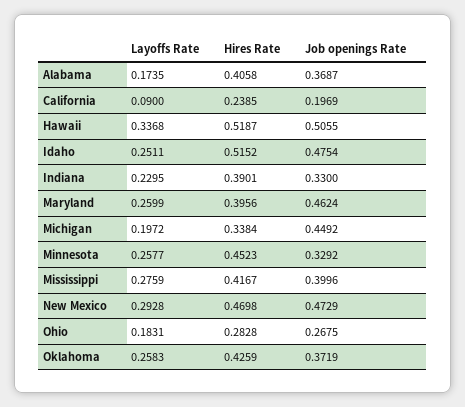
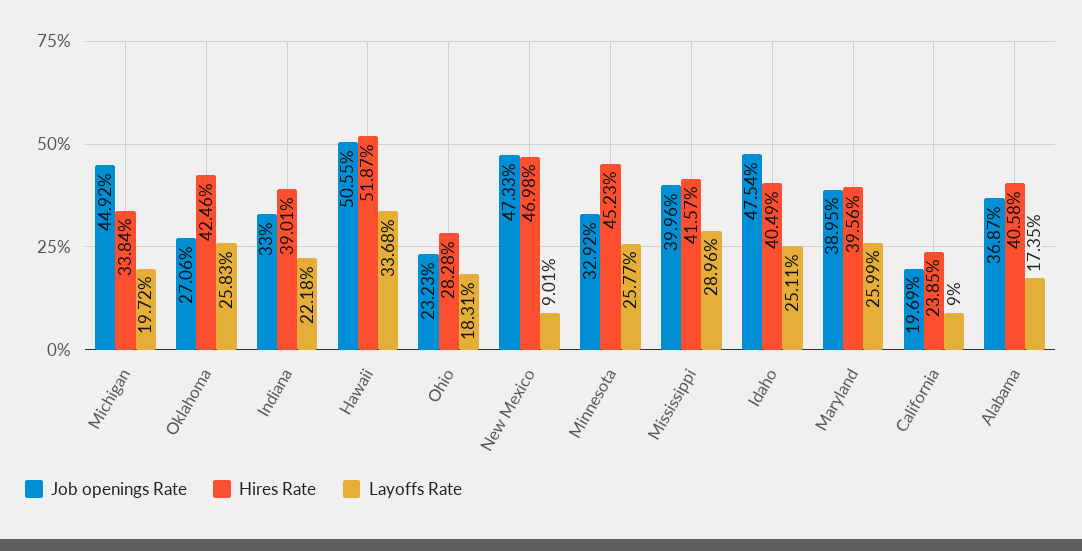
  {
    "Layoffs Rate": {
      "Alabama": 0.1735,
      "California": 0.09,
      "Hawaii": 0.3368,
      "Idaho": 0.2511,
-     "Indiana": 0.2295,
+     "Indiana": 0.2218,
      "Maryland": 0.2599,
      "Michigan": 0.1972,
      "Minnesota": 0.2577,
-     "Mississippi": 0.2759,
+     "Mississippi": 0.2896,
-     "New Mexico": 0.2928,
+     "New Mexico": 0.0901,
      "Ohio": 0.1831,
      "Oklahoma": 0.2583
    },
    "Hires Rate": {
      "Alabama": 0.4058,
      "California": 0.2385,
      "Hawaii": 0.5187,
-     "Idaho": 0.5152,
+     "Idaho": 0.4049,
      "Indiana": 0.3901,
      "Maryland": 0.3956,
      "Michigan": 0.3384,
      "Minnesota": 0.4523,
-     "Mississippi": 0.4167,
+     "Mississippi": 0.4157,
      "New Mexico": 0.4698,
      "Ohio": 0.2828,
-     "Oklahoma": 0.4259
+     "Oklahoma": 0.4246
    },
    "Job openings Rate": {
      "Alabama": 0.3687,
      "California": 0.1969,
      "Hawaii": 0.5055,
      "Idaho": 0.4754,
      "Indiana": 0.33,
-     "Maryland": 0.4624,
+     "Maryland": 0.3895,
      "Michigan": 0.4492,
      "Minnesota": 0.3292,
      "Mississippi": 0.3996,
-     "New Mexico": 0.4729,
+     "New Mexico": 0.4733,
-     "Ohio": 0.2675,
+     "Ohio": 0.2323,
-     "Oklahoma": 0.3719
+     "Oklahoma": 0.2706
    }
  }

